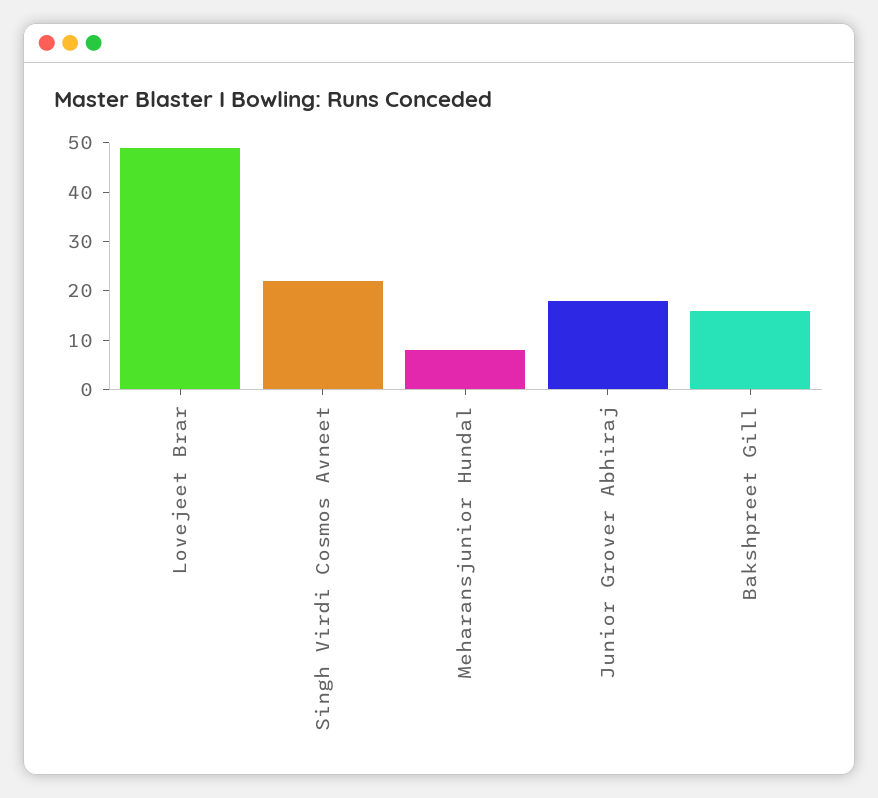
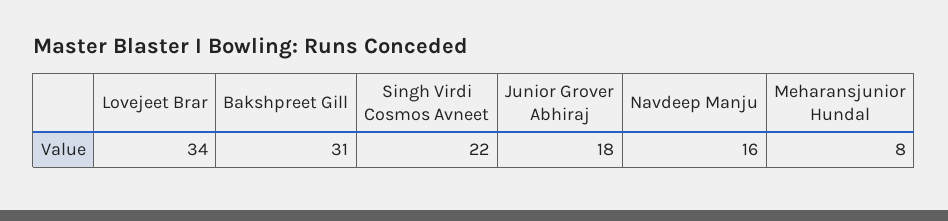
  {
-   "Lovejeet Brar": 50,
+   "Lovejeet Brar": 34,
    "Singh Virdi Cosmos Avneet": 22,
    "Meharansjunior Hundal": 8,
    "Junior Grover Abhiraj": 18,
-   "Bakshpreet Gill": 15
+   "Bakshpreet Gill": 31,
+   "Navdeep Manju": 16
  }

